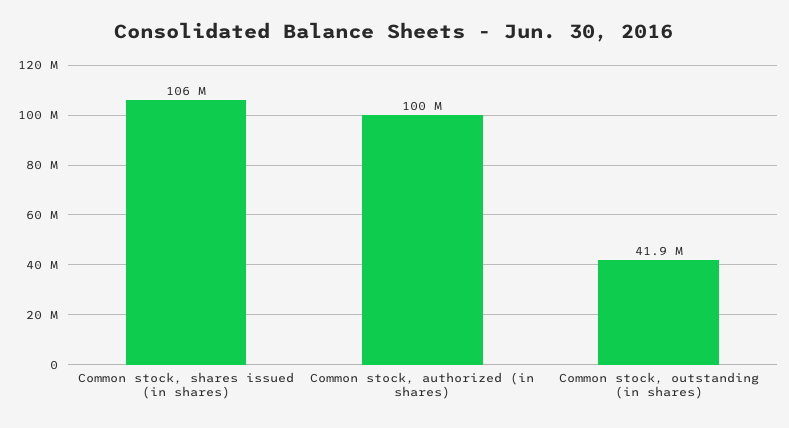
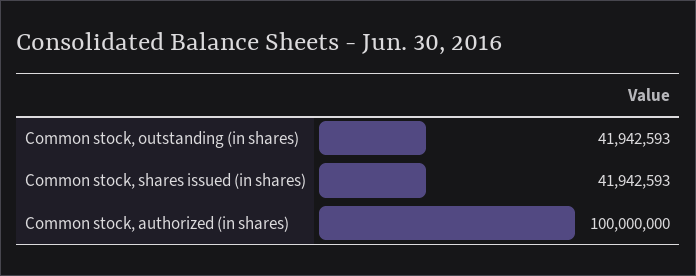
  {
-   "Common stock, shares issued (in shares)": 106000000,
+   "Common stock, shares issued (in shares)": 41942593,
    "Common stock, authorized (in shares)": 100000000,
    "Common stock, outstanding (in shares)": 41942593
  }

